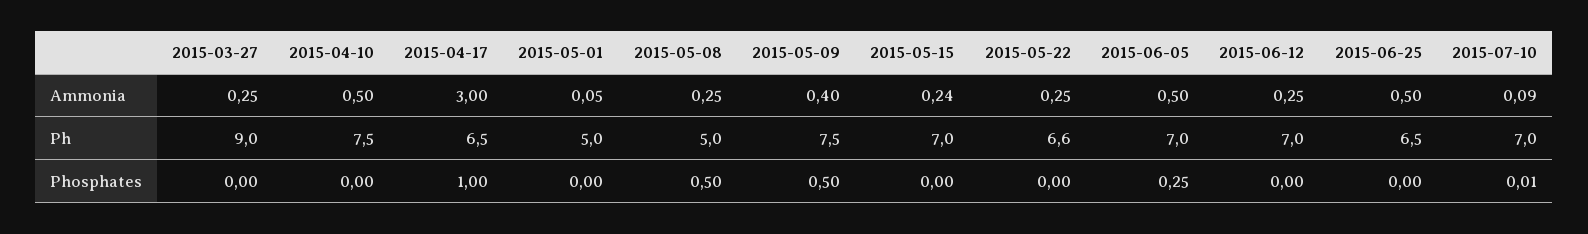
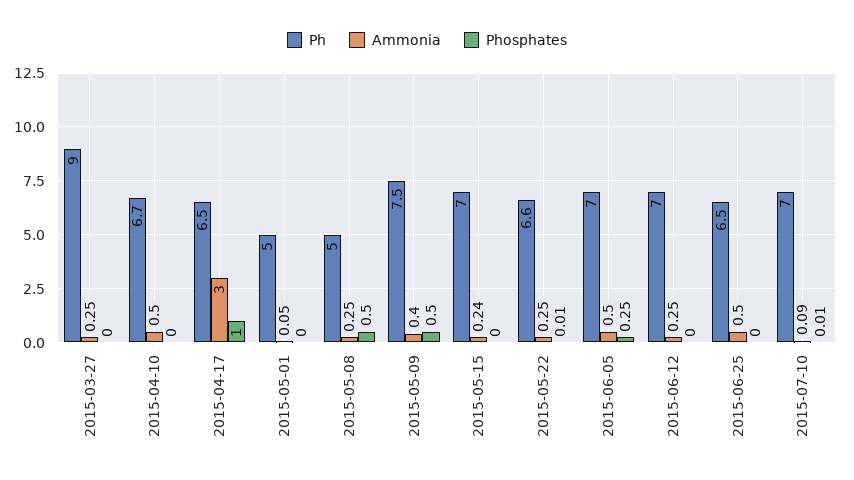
  {
    "Ammonia": {
      "2015-03-27": 0.25,
      "2015-04-10": 0.5,
      "2015-04-17": 3,
      "2015-05-01": 0.05,
      "2015-05-08": 0.25,
      "2015-05-09": 0.4,
      "2015-05-15": 0.24,
      "2015-05-22": 0.25,
      "2015-06-05": 0.5,
      "2015-06-12": 0.25,
      "2015-06-25": 0.5,
      "2015-07-10": 0.09
    },
    "Ph": {
      "2015-03-27": 9,
-     "2015-04-10": 7.5,
+     "2015-04-10": 6.7,
      "2015-04-17": 6.5,
      "2015-05-01": 5,
      "2015-05-08": 5,
      "2015-05-09": 7.5,
      "2015-05-15": 7,
      "2015-05-22": 6.6,
      "2015-06-05": 7,
      "2015-06-12": 7,
      "2015-06-25": 6.5,
      "2015-07-10": 7
    },
    "Phosphates": {
      "2015-03-27": 0,
      "2015-04-10": 0,
      "2015-04-17": 1,
      "2015-05-01": 0,
      "2015-05-08": 0.5,
      "2015-05-09": 0.5,
      "2015-05-15": 0,
-     "2015-05-22": 0,
+     "2015-05-22": 0.01,
      "2015-06-05": 0.25,
      "2015-06-12": 0,
      "2015-06-25": 0,
      "2015-07-10": 0.01
    }
  }

